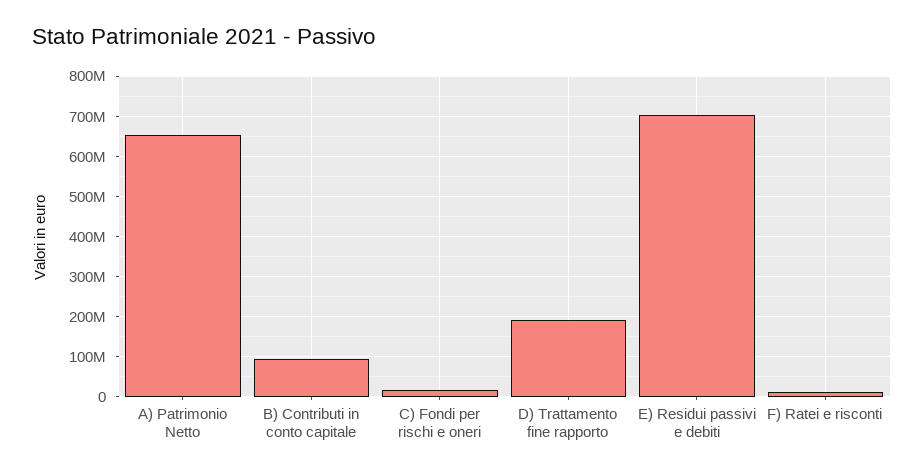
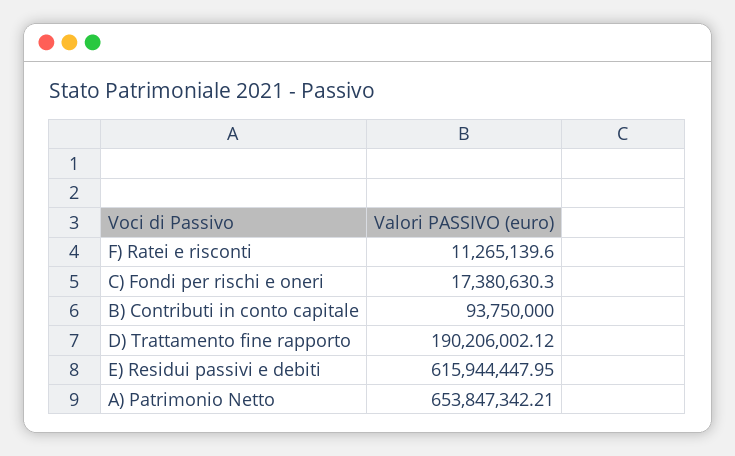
  {
    "A) Patrimonio Netto": 653847342.21,
    "B) Contributi in conto capitale": 93750000,
    "C) Fondi per rischi e oneri": 17380630.3,
    "D) Trattamento fine rapporto": 190206002.12,
-   "E) Residui passivi e debiti": 700000000,
+   "E) Residui passivi e debiti": 615944447.95,
    "F) Ratei e risconti": 11265139.6
  }

